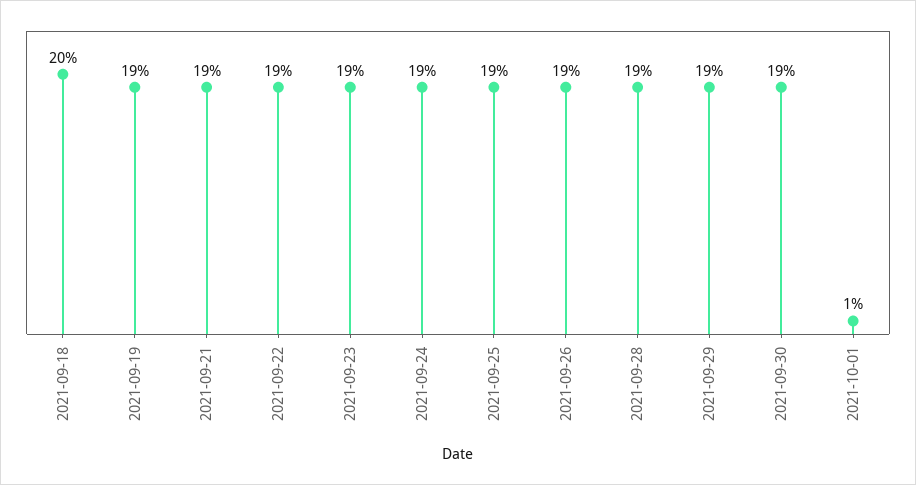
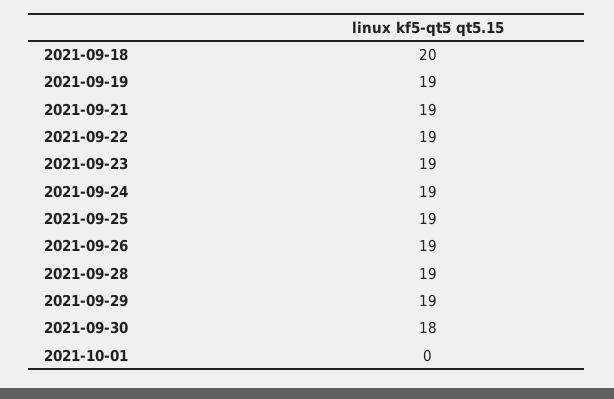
  {
    "2021-09-18": 20,
    "2021-09-19": 19,
    "2021-09-21": 19,
    "2021-09-22": 19,
    "2021-09-23": 19,
    "2021-09-24": 19,
    "2021-09-25": 19,
    "2021-09-26": 19,
    "2021-09-28": 19,
    "2021-09-29": 19,
-   "2021-09-30": 19,
+   "2021-09-30": 18,
-   "2021-10-01": 1
+   "2021-10-01": 0
  }

